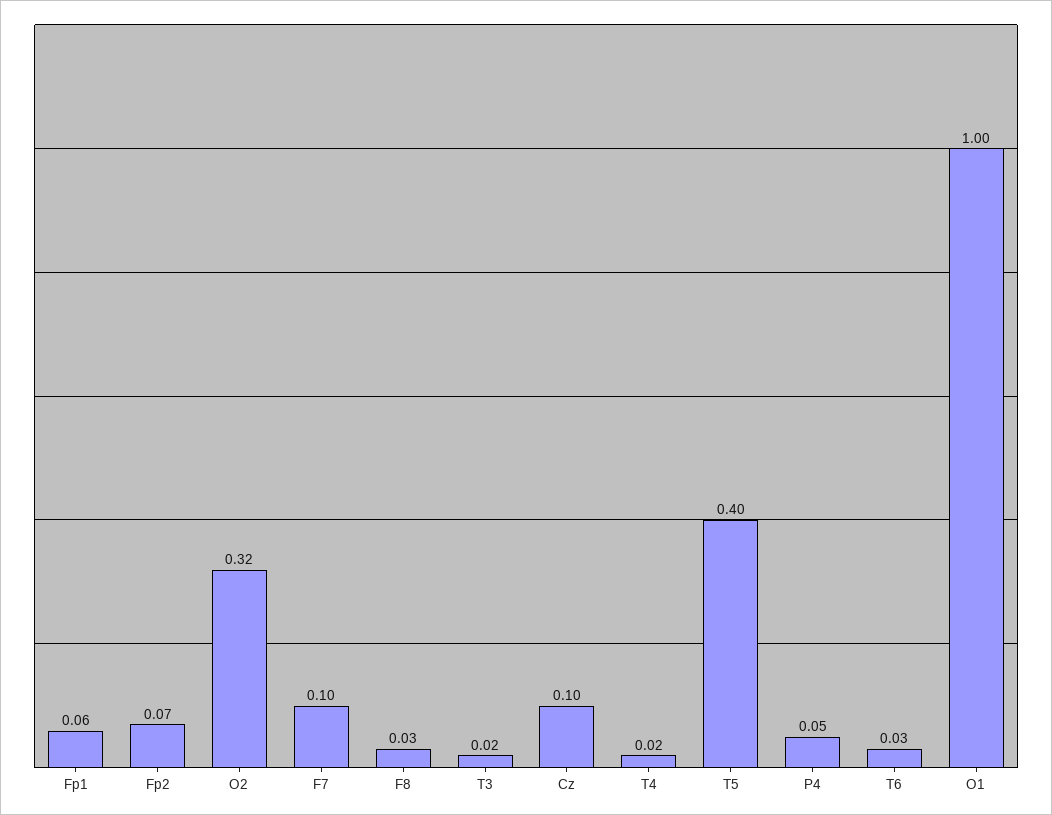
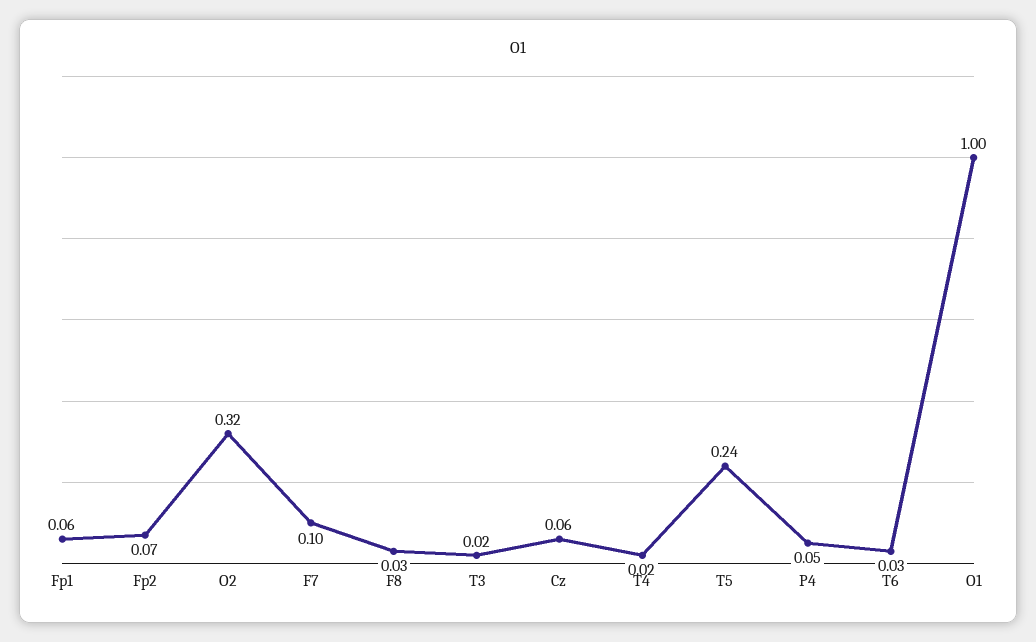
  {
    "Fp1": 0.06,
    "Fp2": 0.07,
    "O2": 0.32,
    "F7": 0.1,
    "F8": 0.03,
    "T3": 0.02,
-   "Cz": 0.1,
+   "Cz": 0.06,
    "T4": 0.02,
-   "T5": 0.4,
+   "T5": 0.24,
    "P4": 0.05,
    "T6": 0.03,
    "O1": 1
  }

